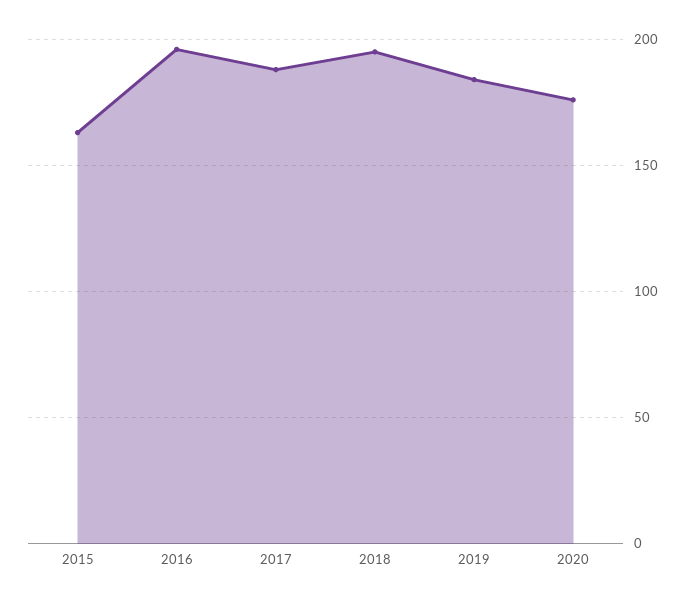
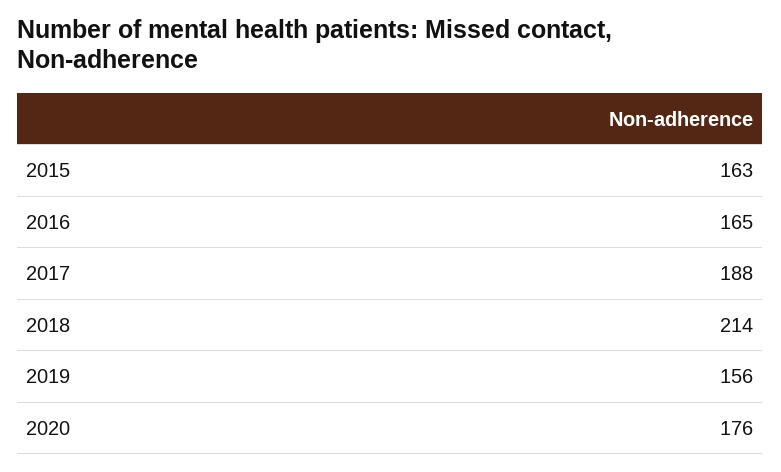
  {
    "2015": 163,
-   "2016": 195,
+   "2016": 165,
    "2017": 188,
-   "2018": 195,
+   "2018": 214,
-   "2019": 185,
+   "2019": 156,
    "2020": 176
  }

